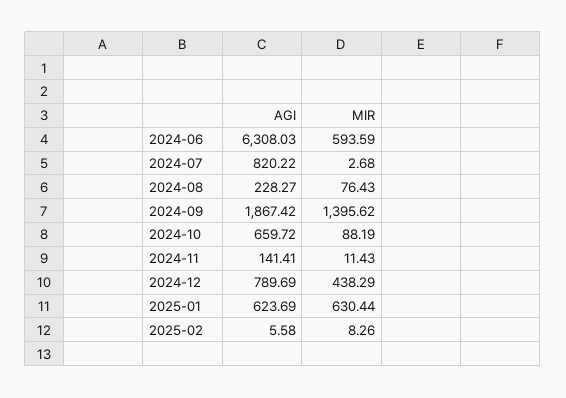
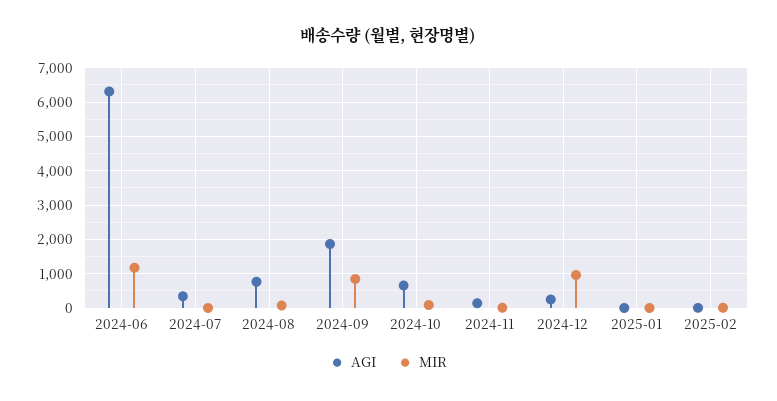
  {
    "AGI": {
      "2024-06": 6308.03,
-     "2024-07": 820.22,
+     "2024-07": 400,
-     "2024-08": 228.27,
+     "2024-08": 800,
      "2024-09": 1867.42,
      "2024-10": 659.72,
      "2024-11": 141.41,
-     "2024-12": 789.69,
+     "2024-12": 200,
-     "2025-01": 623.69,
+     "2025-01": 0,
      "2025-02": 5.58
    },
    "MIR": {
-     "2024-06": 593.59,
+     "2024-06": 1200,
      "2024-07": 2.68,
      "2024-08": 76.43,
-     "2024-09": 1395.62,
+     "2024-09": 800,
      "2024-10": 88.19,
      "2024-11": 11.43,
-     "2024-12": 438.29,
+     "2024-12": 1000,
-     "2025-01": 630.44,
+     "2025-01": 0,
      "2025-02": 8.26
    }
  }

